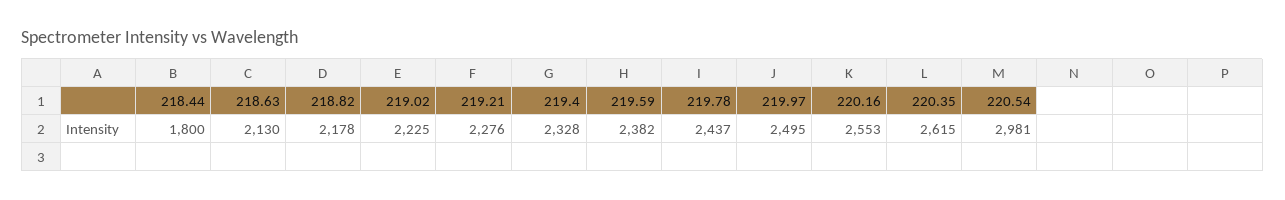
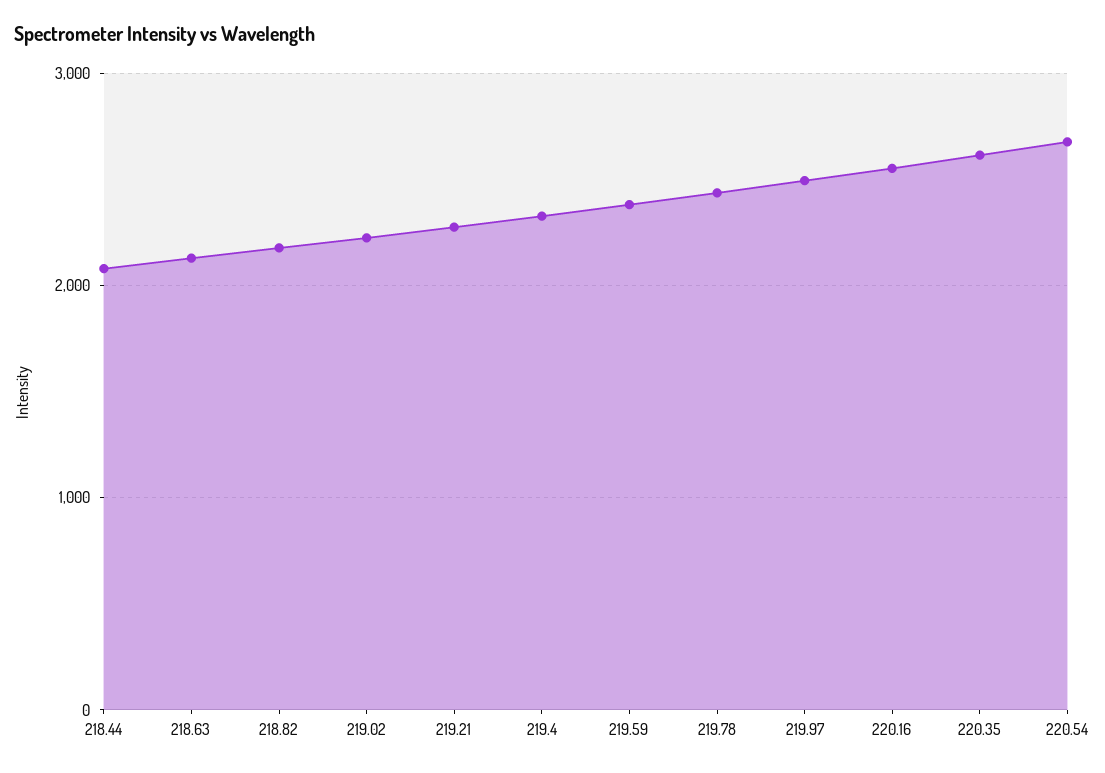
  {
-   "218.44": 1800,
+   "218.44": 2100,
    "218.63": 2130,
    "218.82": 2178,
    "219.02": 2225,
    "219.21": 2276,
    "219.4": 2328,
    "219.59": 2382,
    "219.78": 2437,
    "219.97": 2495,
    "220.16": 2553,
    "220.35": 2615,
-   "220.54": 2981
+   "220.54": 2700
  }

